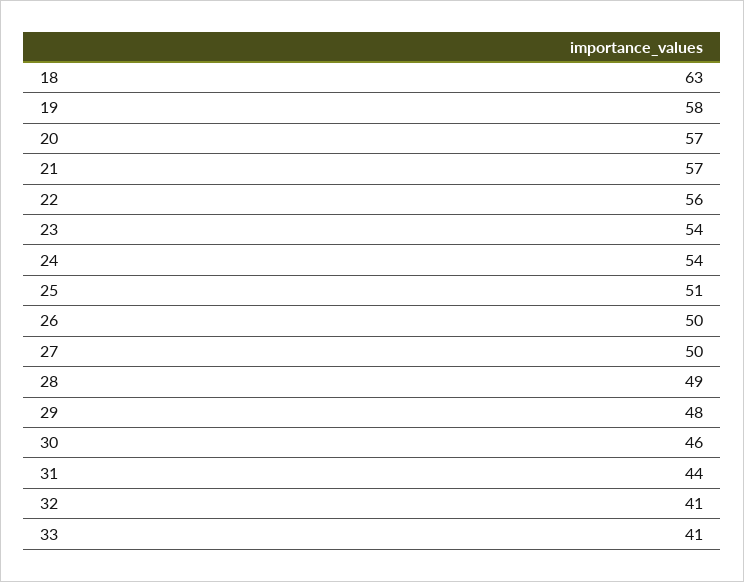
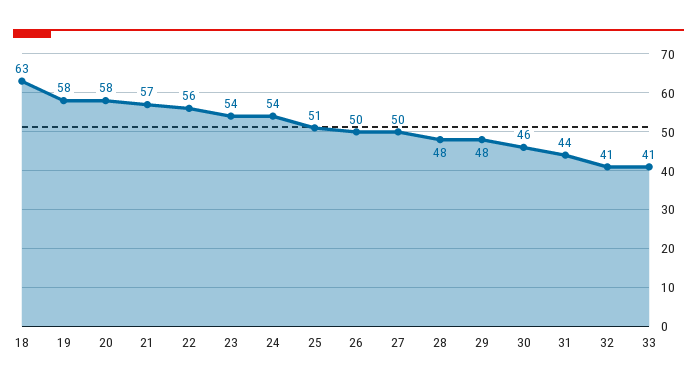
  {
    "18": 63,
    "19": 58,
-   "20": 57,
+   "20": 58,
    "21": 57,
    "22": 56,
    "23": 54,
    "24": 54,
    "25": 51,
    "26": 50,
    "27": 50,
-   "28": 49,
+   "28": 48,
    "29": 48,
    "30": 46,
    "31": 44,
    "32": 41,
    "33": 41
  }

